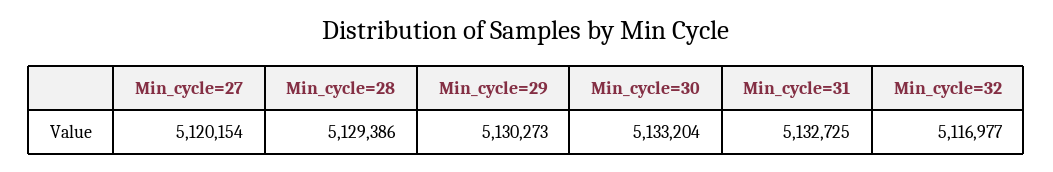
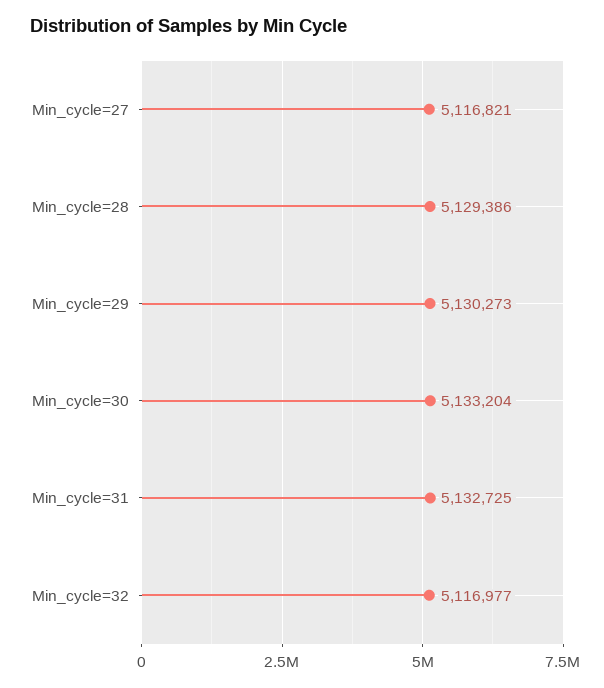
  {
-   "Min_cycle=27": 5120154,
+   "Min_cycle=27": 5116821,
    "Min_cycle=28": 5129386,
    "Min_cycle=29": 5130273,
    "Min_cycle=30": 5133204,
    "Min_cycle=31": 5132725,
    "Min_cycle=32": 5116977
  }

